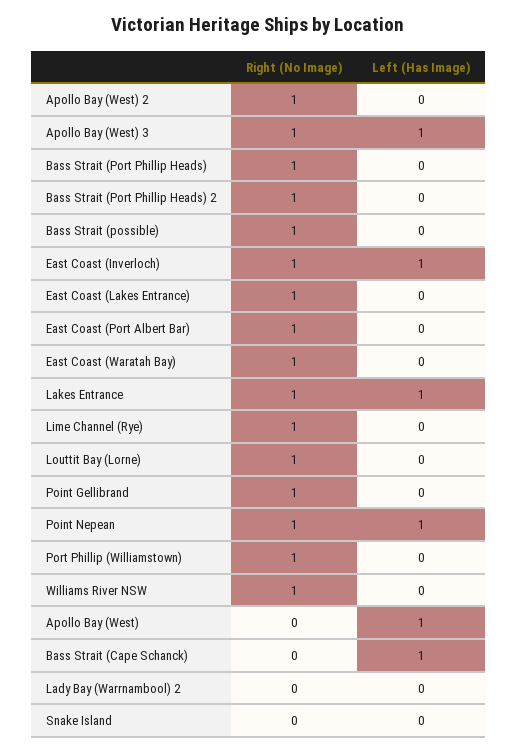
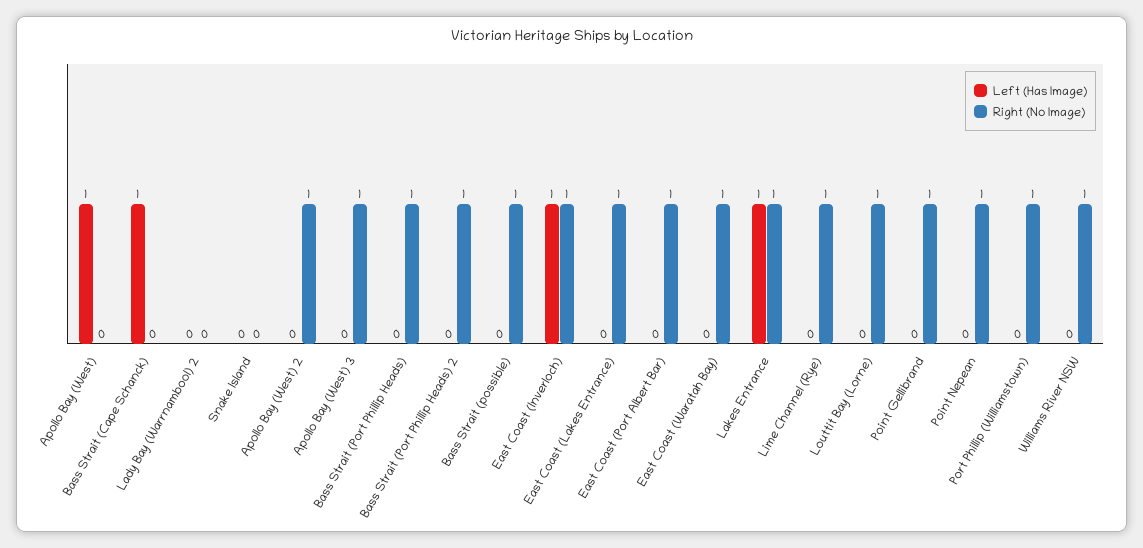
  {
    "Right (No Image)": {
      "Apollo Bay (West) 2": 1,
      "Apollo Bay (West) 3": 1,
      "Bass Strait (Port Phillip Heads)": 1,
      "Bass Strait (Port Phillip Heads) 2": 1,
      "Bass Strait (possible)": 1,
      "East Coast (Inverloch)": 1,
      "East Coast (Lakes Entrance)": 1,
      "East Coast (Port Albert Bar)": 1,
      "East Coast (Waratah Bay)": 1,
      "Lakes Entrance": 1,
      "Lime Channel (Rye)": 1,
      "Louttit Bay (Lorne)": 1,
      "Point Gellibrand": 1,
      "Point Nepean": 1,
      "Port Phillip (Williamstown)": 1,
      "Williams River NSW": 1,
      "Apollo Bay (West)": 0,
      "Bass Strait (Cape Schanck)": 0,
      "Lady Bay (Warrnambool) 2": 0,
      "Snake Island": 0
    },
    "Left (Has Image)": {
      "Apollo Bay (West) 2": 0,
-     "Apollo Bay (West) 3": 1,
+     "Apollo Bay (West) 3": 0,
      "Bass Strait (Port Phillip Heads)": 0,
      "Bass Strait (Port Phillip Heads) 2": 0,
      "Bass Strait (possible)": 0,
      "East Coast (Inverloch)": 1,
      "East Coast (Lakes Entrance)": 0,
      "East Coast (Port Albert Bar)": 0,
      "East Coast (Waratah Bay)": 0,
      "Lakes Entrance": 1,
      "Lime Channel (Rye)": 0,
      "Louttit Bay (Lorne)": 0,
      "Point Gellibrand": 0,
-     "Point Nepean": 1,
+     "Point Nepean": 0,
      "Port Phillip (Williamstown)": 0,
      "Williams River NSW": 0,
      "Apollo Bay (West)": 1,
      "Bass Strait (Cape Schanck)": 1,
      "Lady Bay (Warrnambool) 2": 0,
      "Snake Island": 0
    }
  }

